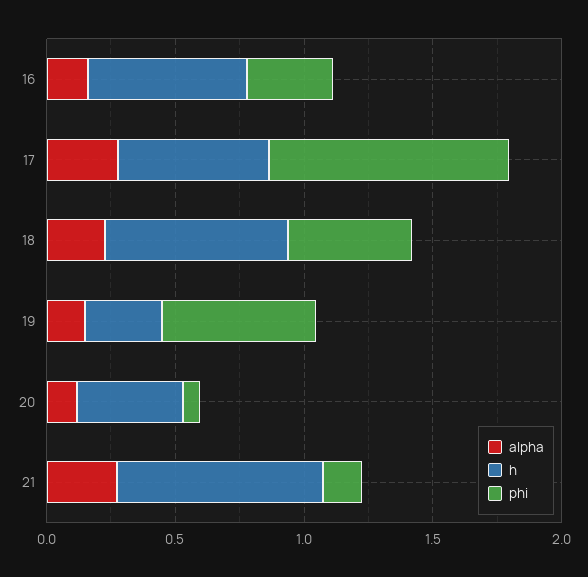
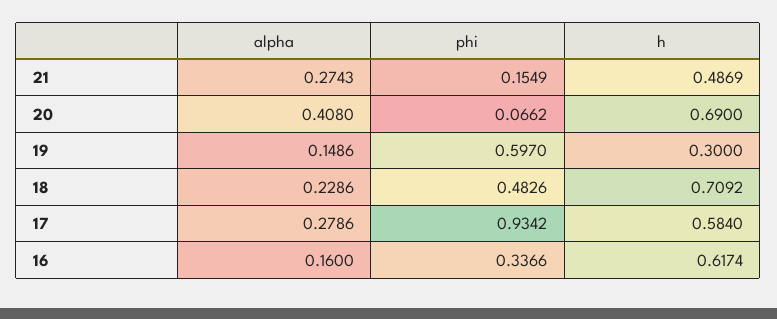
  {
    "alpha": {
      "16": 0.16,
      "17": 0.2786,
      "18": 0.2286,
      "19": 0.1486,
-     "20": 0.1,
+     "20": 0.408,
      "21": 0.2743
    },
    "h": {
      "16": 0.6174,
      "17": 0.584,
      "18": 0.7092,
      "19": 0.3,
-     "20": 0.4,
+     "20": 0.69,
-     "21": 0.8
+     "21": 0.4869
    },
    "phi": {
      "16": 0.3366,
      "17": 0.9342,
      "18": 0.4826,
      "19": 0.597,
      "20": 0.0662,
      "21": 0.1549
    }
  }

